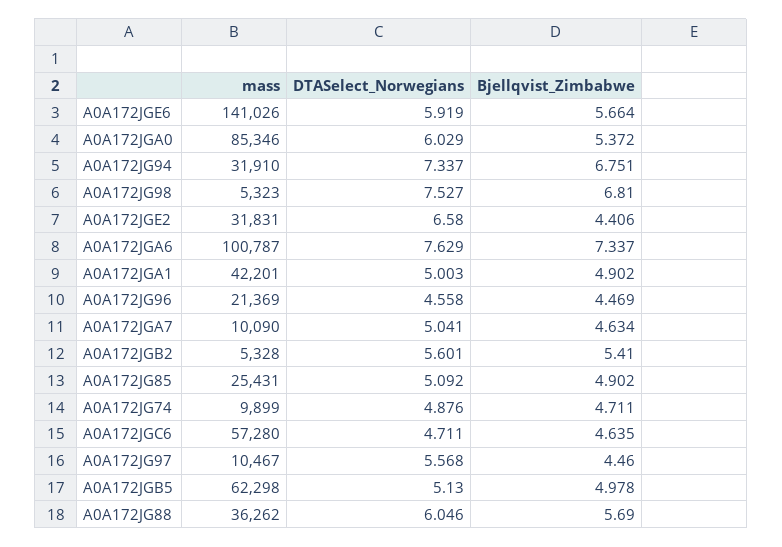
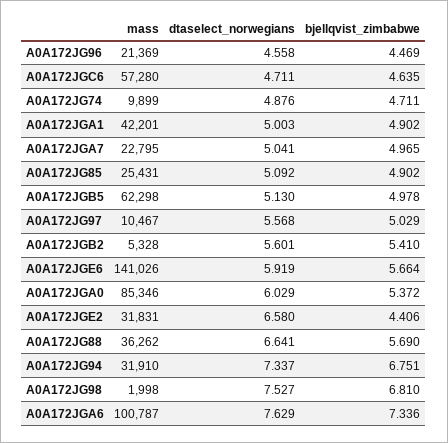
  {
    "mass": {
      "A0A172JGE6": 141026,
      "A0A172JGA0": 85346,
      "A0A172JG94": 31910,
-     "A0A172JG98": 5323,
+     "A0A172JG98": 1998,
      "A0A172JGE2": 31831,
      "A0A172JGA6": 100787,
      "A0A172JGA1": 42201,
      "A0A172JG96": 21369,
-     "A0A172JGA7": 10090,
+     "A0A172JGA7": 22795,
      "A0A172JGB2": 5328,
      "A0A172JG85": 25431,
      "A0A172JG74": 9899,
      "A0A172JGC6": 57280,
      "A0A172JG97": 10467,
      "A0A172JGB5": 62298,
      "A0A172JG88": 36262
    },
    "DTASelect_Norwegians": {
      "A0A172JGE6": 5.919,
      "A0A172JGA0": 6.029,
      "A0A172JG94": 7.337,
      "A0A172JG98": 7.527,
      "A0A172JGE2": 6.58,
      "A0A172JGA6": 7.629,
      "A0A172JGA1": 5.003,
      "A0A172JG96": 4.558,
      "A0A172JGA7": 5.041,
      "A0A172JGB2": 5.601,
      "A0A172JG85": 5.092,
      "A0A172JG74": 4.876,
      "A0A172JGC6": 4.711,
      "A0A172JG97": 5.568,
      "A0A172JGB5": 5.13,
-     "A0A172JG88": 6.046
+     "A0A172JG88": 6.641
    },
    "Bjellqvist_Zimbabwe": {
      "A0A172JGE6": 5.664,
      "A0A172JGA0": 5.372,
      "A0A172JG94": 6.751,
      "A0A172JG98": 6.81,
      "A0A172JGE2": 4.406,
-     "A0A172JGA6": 7.337,
+     "A0A172JGA6": 7.336,
      "A0A172JGA1": 4.902,
      "A0A172JG96": 4.469,
-     "A0A172JGA7": 4.634,
+     "A0A172JGA7": 4.965,
      "A0A172JGB2": 5.41,
      "A0A172JG85": 4.902,
      "A0A172JG74": 4.711,
      "A0A172JGC6": 4.635,
-     "A0A172JG97": 4.46,
+     "A0A172JG97": 5.029,
      "A0A172JGB5": 4.978,
      "A0A172JG88": 5.69
    }
  }

